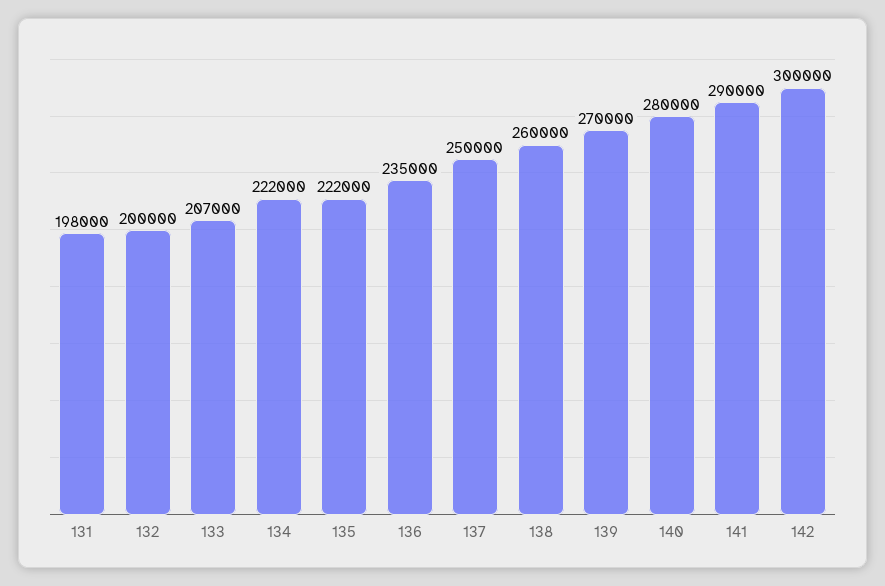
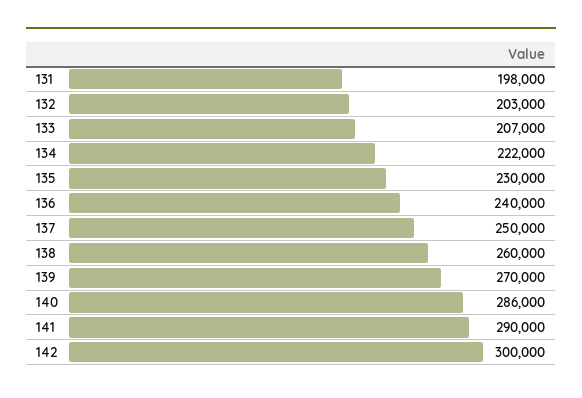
  {
    "131": 198000,
-   "132": 200000,
+   "132": 203000,
    "133": 207000,
    "134": 222000,
-   "135": 222000,
+   "135": 230000,
-   "136": 235000,
+   "136": 240000,
    "137": 250000,
    "138": 260000,
    "139": 270000,
-   "140": 280000,
+   "140": 286000,
    "141": 290000,
    "142": 300000
  }

